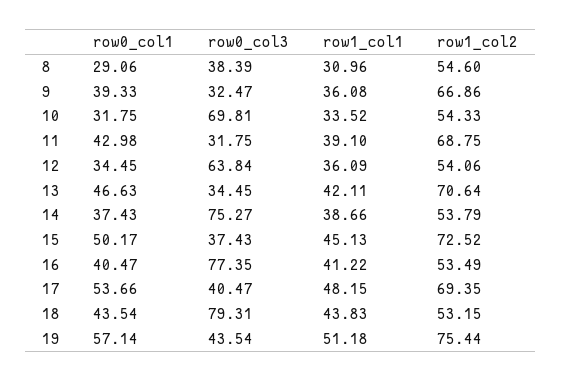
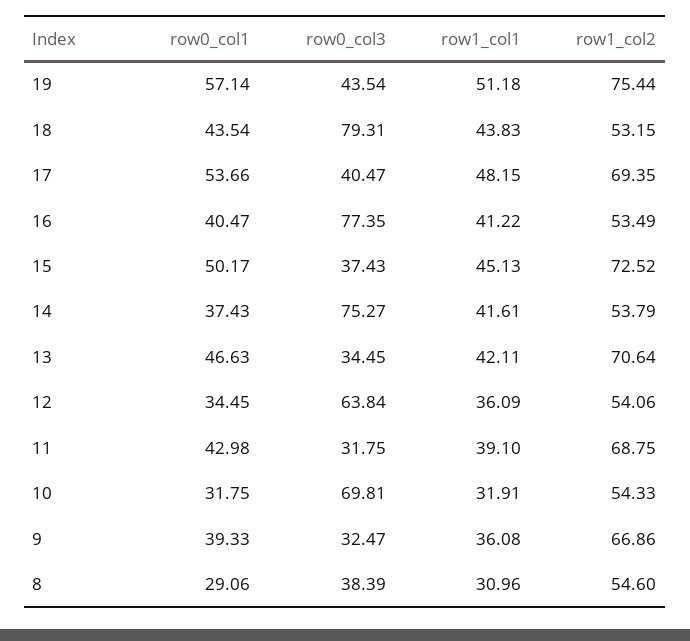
  {
    "row0_col1": {
      "8": 29.06,
      "9": 39.33,
      "10": 31.75,
      "11": 42.98,
      "12": 34.45,
      "13": 46.63,
      "14": 37.43,
      "15": 50.17,
      "16": 40.47,
      "17": 53.66,
      "18": 43.54,
      "19": 57.14
    },
    "row0_col3": {
      "8": 38.39,
      "9": 32.47,
      "10": 69.81,
      "11": 31.75,
      "12": 63.84,
      "13": 34.45,
      "14": 75.27,
      "15": 37.43,
      "16": 77.35,
      "17": 40.47,
      "18": 79.31,
      "19": 43.54
    },
    "row1_col1": {
      "8": 30.96,
      "9": 36.08,
-     "10": 33.52,
+     "10": 31.91,
      "11": 39.1,
      "12": 36.09,
      "13": 42.11,
-     "14": 38.66,
+     "14": 41.61,
      "15": 45.13,
      "16": 41.22,
      "17": 48.15,
      "18": 43.83,
      "19": 51.18
    },
    "row1_col2": {
      "8": 54.6,
      "9": 66.86,
      "10": 54.33,
      "11": 68.75,
      "12": 54.06,
      "13": 70.64,
      "14": 53.79,
      "15": 72.52,
      "16": 53.49,
      "17": 69.35,
      "18": 53.15,
      "19": 75.44
    }
  }

